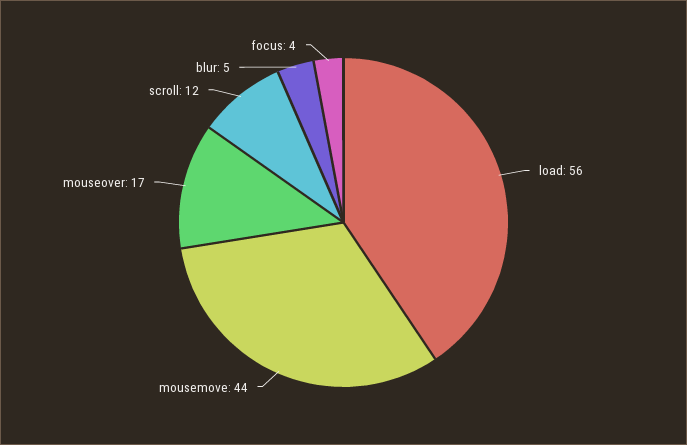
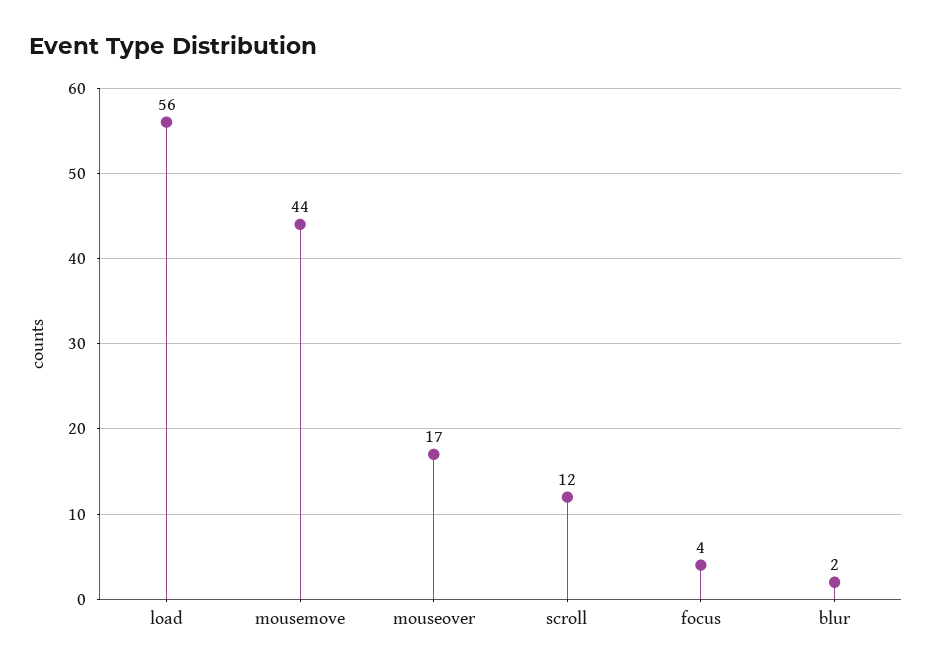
  {
    "load": 56,
    "mousemove": 44,
    "mouseover": 17,
    "scroll": 12,
-   "blur": 5,
+   "blur": 2,
    "focus": 4
  }

